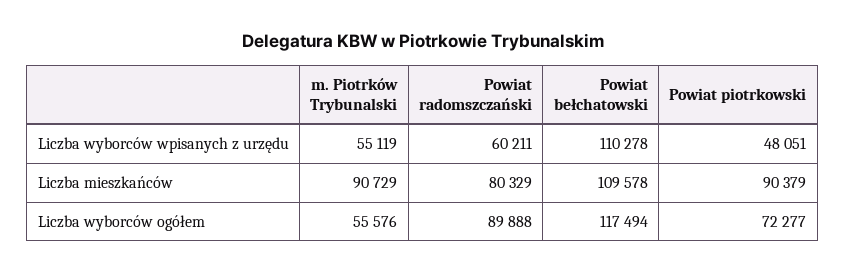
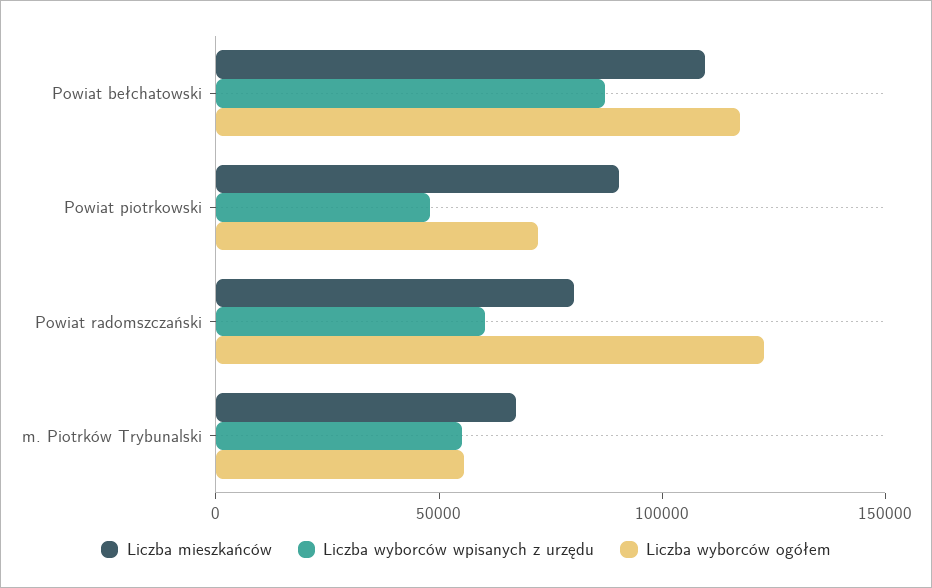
  {
    "Liczba wyborców wpisanych z urzędu": {
      "m. Piotrków Trybunalski": 55119,
      "Powiat radomszczański": 60211,
-     "Powiat bełchatowski": 110278,
+     "Powiat bełchatowski": 90000,
      "Powiat piotrkowski": 48051
    },
    "Liczba mieszkańców": {
-     "m. Piotrków Trybunalski": 90729,
+     "m. Piotrków Trybunalski": 70000,
      "Powiat radomszczański": 80329,
      "Powiat bełchatowski": 109578,
      "Powiat piotrkowski": 90379
    },
    "Liczba wyborców ogółem": {
      "m. Piotrków Trybunalski": 55576,
-     "Powiat radomszczański": 89888,
+     "Powiat radomszczański": 120000,
      "Powiat bełchatowski": 117494,
      "Powiat piotrkowski": 72277
    }
  }

